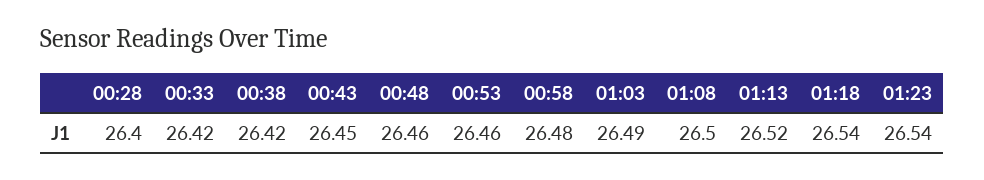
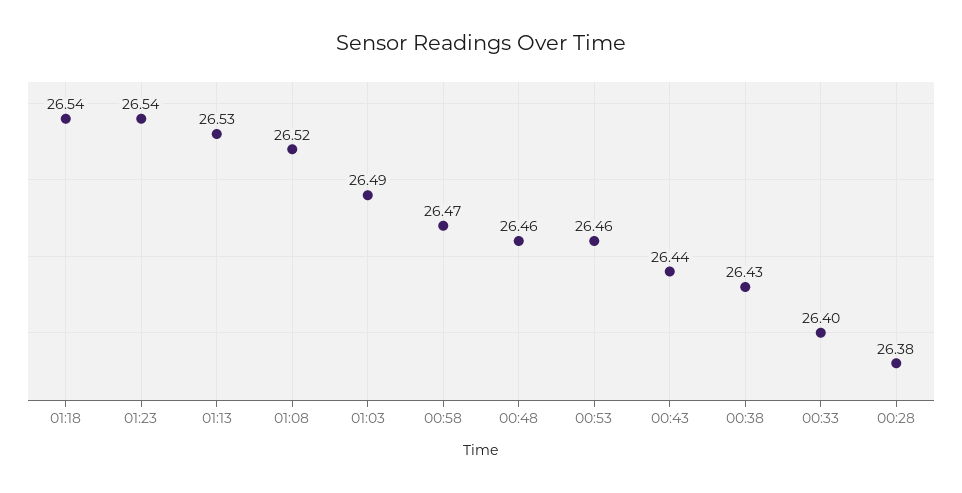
  {
-   "00:28": 26.4,
+   "00:28": 26.38,
-   "00:33": 26.42,
+   "00:33": 26.4,
-   "00:38": 26.42,
+   "00:38": 26.43,
-   "00:43": 26.45,
+   "00:43": 26.44,
    "00:48": 26.46,
    "00:53": 26.46,
-   "00:58": 26.48,
+   "00:58": 26.47,
    "01:03": 26.49,
-   "01:08": 26.5,
+   "01:08": 26.52,
-   "01:13": 26.52,
+   "01:13": 26.53,
    "01:18": 26.54,
    "01:23": 26.54
  }

